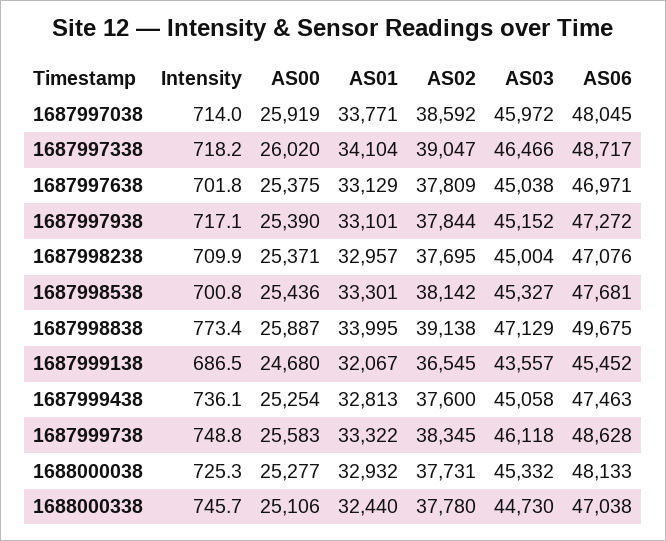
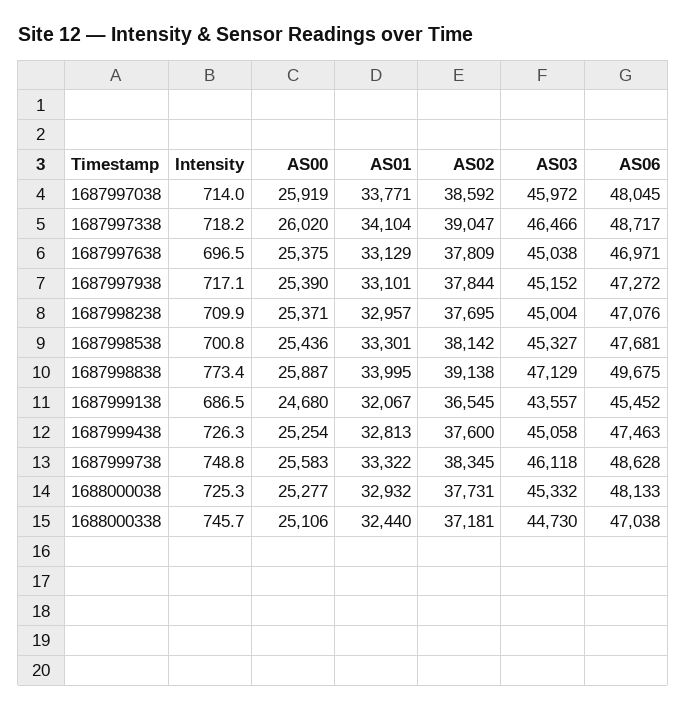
  {
    "Intensity": {
      "1687997038": 714,
      "1687997338": 718.2,
-     "1687997638": 701.8,
+     "1687997638": 696.5,
      "1687997938": 717.1,
      "1687998238": 709.9,
      "1687998538": 700.8,
      "1687998838": 773.4,
      "1687999138": 686.5,
-     "1687999438": 736.1,
+     "1687999438": 726.3,
      "1687999738": 748.8,
      "1688000038": 725.3,
      "1688000338": 745.7
    },
    "AS00": {
      "1687997038": 25919,
      "1687997338": 26020,
      "1687997638": 25375,
      "1687997938": 25390,
      "1687998238": 25371,
      "1687998538": 25436,
      "1687998838": 25887,
      "1687999138": 24680,
      "1687999438": 25254,
      "1687999738": 25583,
      "1688000038": 25277,
      "1688000338": 25106
    },
    "AS01": {
      "1687997038": 33771,
      "1687997338": 34104,
      "1687997638": 33129,
      "1687997938": 33101,
      "1687998238": 32957,
      "1687998538": 33301,
      "1687998838": 33995,
      "1687999138": 32067,
      "1687999438": 32813,
      "1687999738": 33322,
      "1688000038": 32932,
      "1688000338": 32440
    },
    "AS02": {
      "1687997038": 38592,
      "1687997338": 39047,
      "1687997638": 37809,
      "1687997938": 37844,
      "1687998238": 37695,
      "1687998538": 38142,
      "1687998838": 39138,
      "1687999138": 36545,
      "1687999438": 37600,
      "1687999738": 38345,
      "1688000038": 37731,
-     "1688000338": 37780
+     "1688000338": 37181
    },
    "AS03": {
      "1687997038": 45972,
      "1687997338": 46466,
      "1687997638": 45038,
      "1687997938": 45152,
      "1687998238": 45004,
      "1687998538": 45327,
      "1687998838": 47129,
      "1687999138": 43557,
      "1687999438": 45058,
      "1687999738": 46118,
      "1688000038": 45332,
      "1688000338": 44730
    },
    "AS06": {
      "1687997038": 48045,
      "1687997338": 48717,
      "1687997638": 46971,
      "1687997938": 47272,
      "1687998238": 47076,
      "1687998538": 47681,
      "1687998838": 49675,
      "1687999138": 45452,
      "1687999438": 47463,
      "1687999738": 48628,
      "1688000038": 48133,
      "1688000338": 47038
    }
  }

